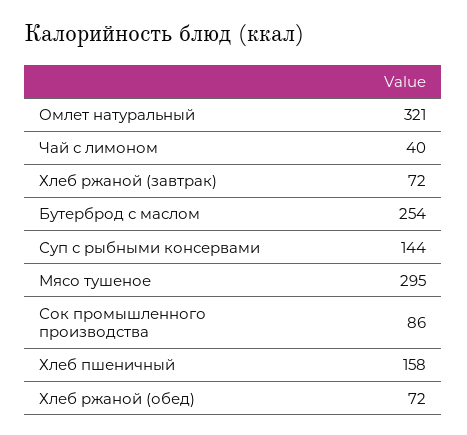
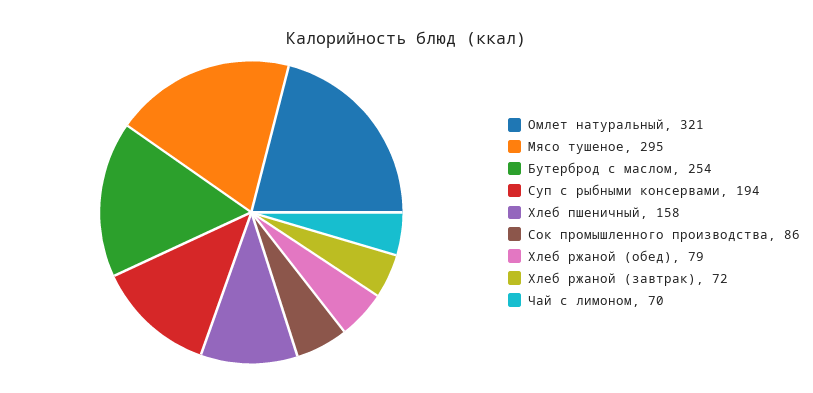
  {
    "Омлет натуральный": 321,
-   "Чай с лимоном": 40,
+   "Чай с лимоном": 70,
    "Хлеб ржаной (завтрак)": 72,
    "Бутерброд с маслом": 254,
-   "Суп с рыбными консервами": 144,
+   "Суп с рыбными консервами": 194,
    "Мясо тушеное": 295,
    "Сок промышленного производства": 86,
    "Хлеб пшеничный": 158,
-   "Хлеб ржаной (обед)": 72
+   "Хлеб ржаной (обед)": 79
  }

